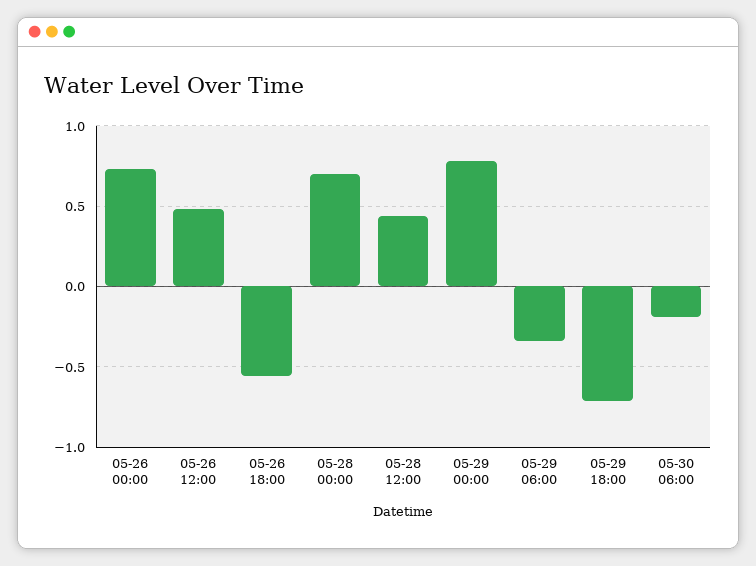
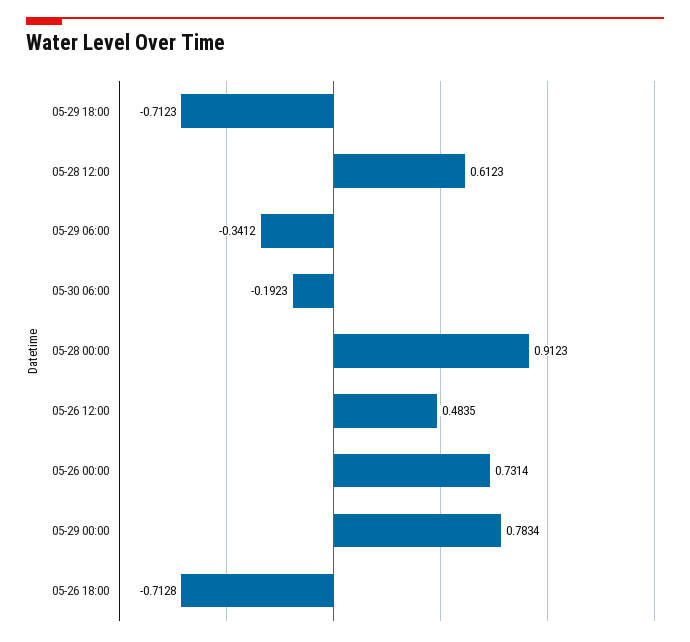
  {
    "05-26 00:00": 0.7314,
    "05-26 12:00": 0.4835,
-   "05-26 18:00": -0.55,
+   "05-26 18:00": -0.7128,
-   "05-28 00:00": 0.7,
+   "05-28 00:00": 0.9123,
-   "05-28 12:00": 0.45,
+   "05-28 12:00": 0.6123,
    "05-29 00:00": 0.7834,
    "05-29 06:00": -0.3412,
    "05-29 18:00": -0.7123,
    "05-30 06:00": -0.1923
  }

